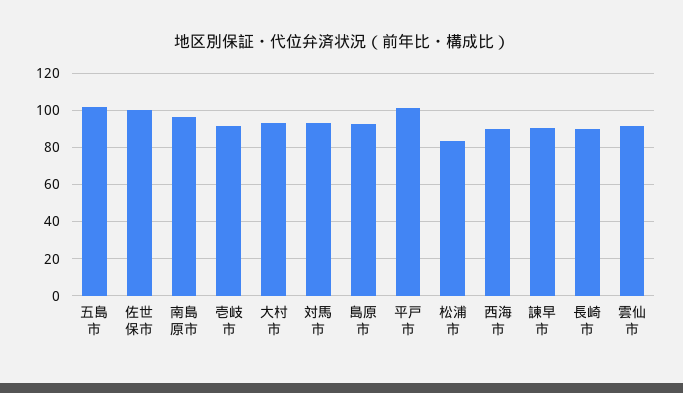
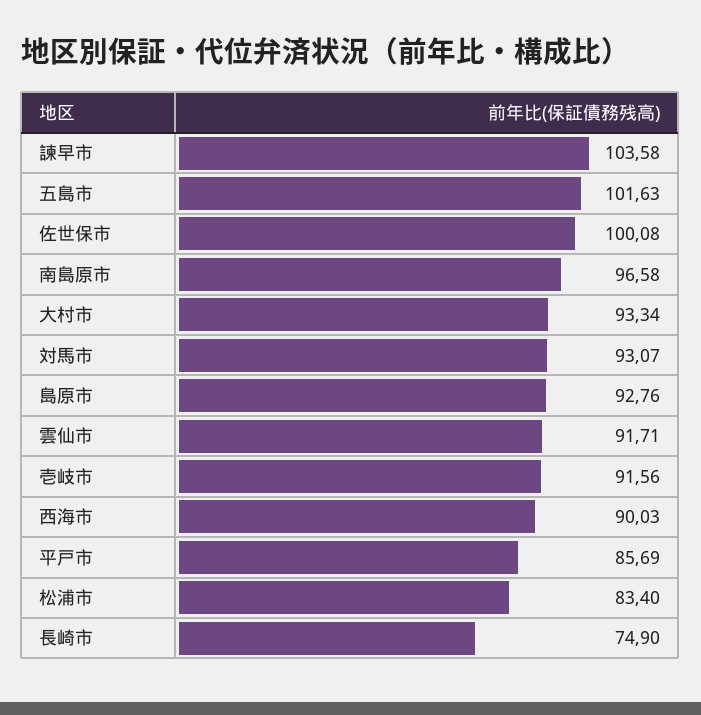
  {
    "五島市": 101.63,
    "佐世保市": 100.08,
    "南島原市": 96.58,
    "壱岐市": 91.56,
    "大村市": 93.34,
    "対馬市": 93.07,
    "島原市": 92.76,
-   "平戸市": 100,
+   "平戸市": 85.69,
    "松浦市": 83.4,
    "西海市": 90.03,
-   "諫早市": 90,
+   "諫早市": 103.58,
-   "長崎市": 90,
+   "長崎市": 74.9,
    "雲仙市": 91.71
  }

